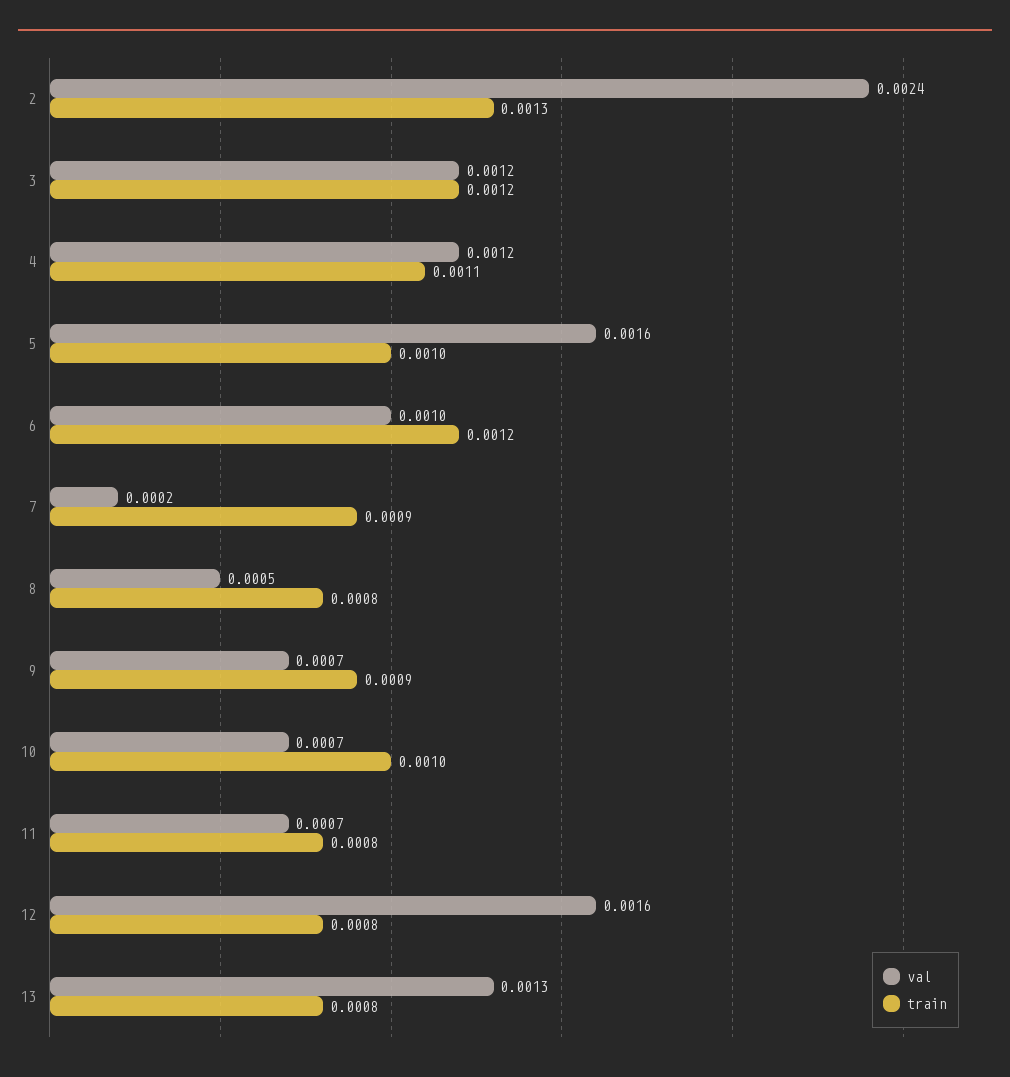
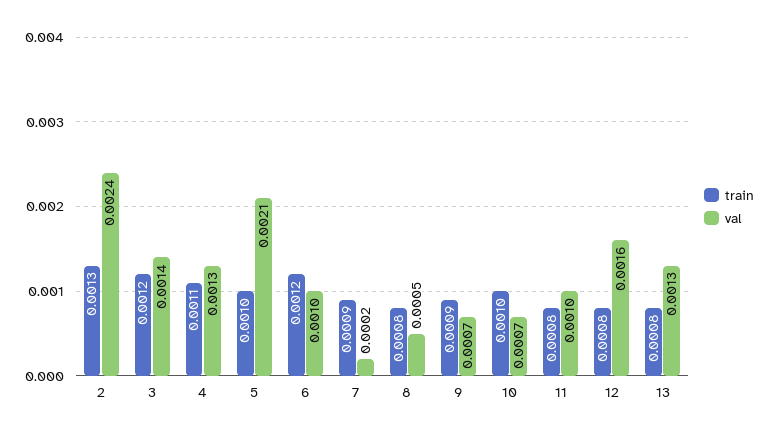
  {
    "val": {
      "2": 0.0024,
-     "3": 0.0012,
+     "3": 0.0014,
-     "4": 0.0012,
+     "4": 0.0013,
-     "5": 0.0016,
+     "5": 0.0021,
      "6": 0.001,
      "7": 0.0002,
      "8": 0.0005,
      "9": 0.0007,
      "10": 0.0007,
-     "11": 0.0007,
+     "11": 0.001,
      "12": 0.0016,
      "13": 0.0013
    },
    "train": {
      "2": 0.0013,
      "3": 0.0012,
      "4": 0.0011,
      "5": 0.001,
      "6": 0.0012,
      "7": 0.0009,
      "8": 0.0008,
      "9": 0.0009,
      "10": 0.001,
      "11": 0.0008,
      "12": 0.0008,
      "13": 0.0008
    }
  }

